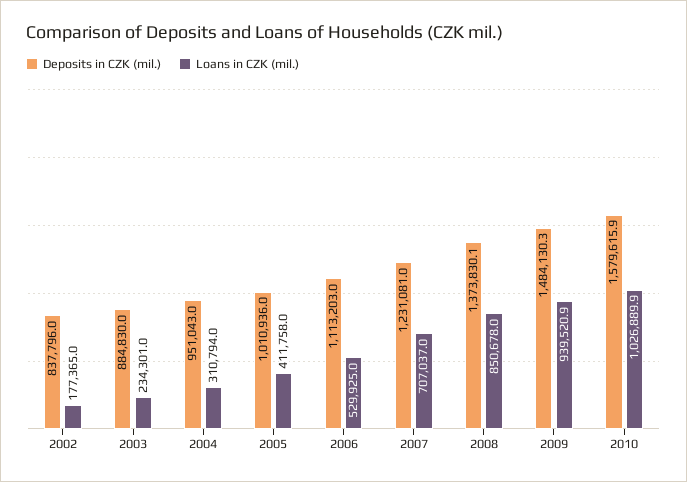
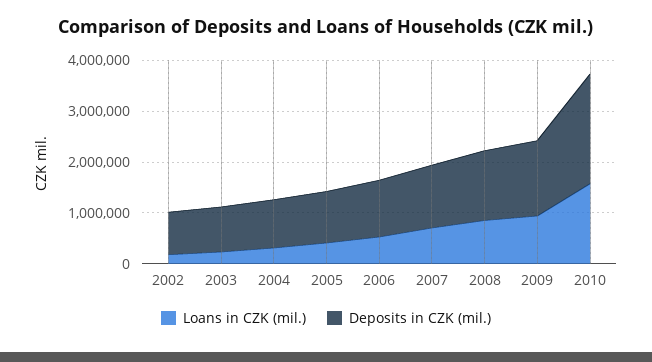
  {
    "Deposits in CZK (mil.)": {
      "2002": 837796,
      "2003": 884830,
      "2004": 951043,
      "2005": 1010936,
      "2006": 1113203,
      "2007": 1231081,
      "2008": 1373830.1,
      "2009": 1484130.3,
-     "2010": 1579615.9
+     "2010": 2200000
    },
    "Loans in CZK (mil.)": {
      "2002": 177365,
      "2003": 234301,
      "2004": 310794,
      "2005": 411758,
      "2006": 529925,
      "2007": 707037,
      "2008": 850678,
      "2009": 939520.9,
-     "2010": 1026889.9
+     "2010": 1600000
    }
  }

